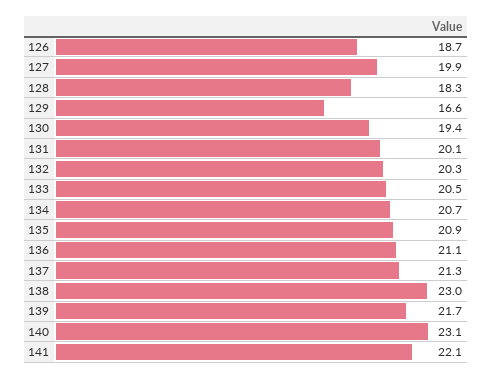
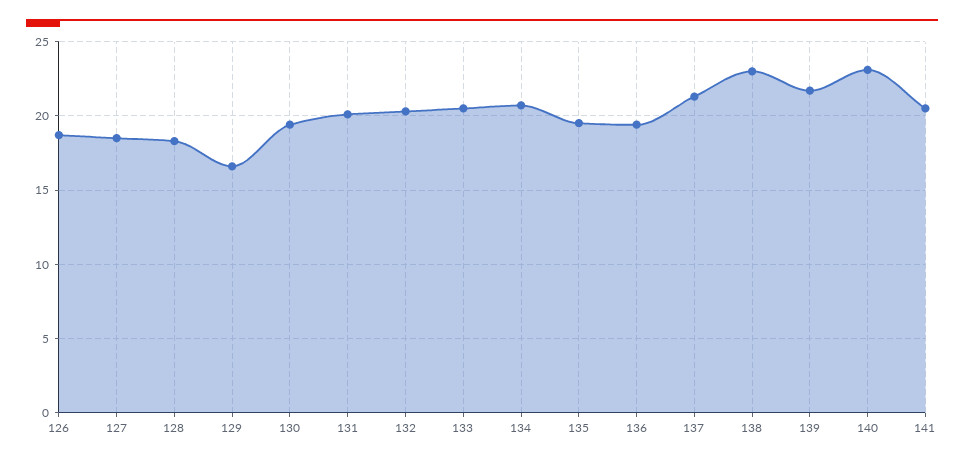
  {
    "126": 18.7,
-   "127": 19.9,
+   "127": 18.5,
    "128": 18.3,
    "129": 16.6,
    "130": 19.4,
    "131": 20.1,
    "132": 20.3,
    "133": 20.5,
    "134": 20.7,
-   "135": 20.9,
+   "135": 19.5,
-   "136": 21.1,
+   "136": 19.5,
    "137": 21.3,
    "138": 23,
    "139": 21.7,
    "140": 23.1,
-   "141": 22.1
+   "141": 20.5
  }

